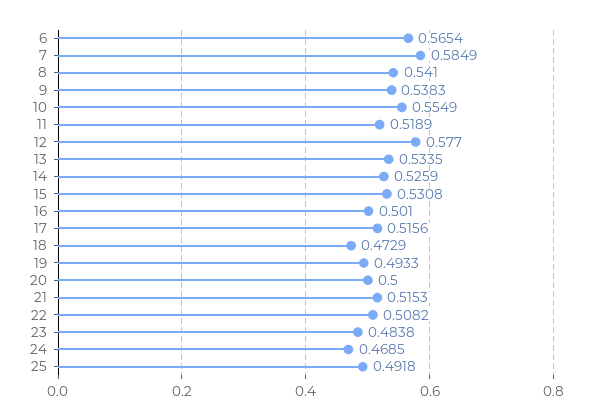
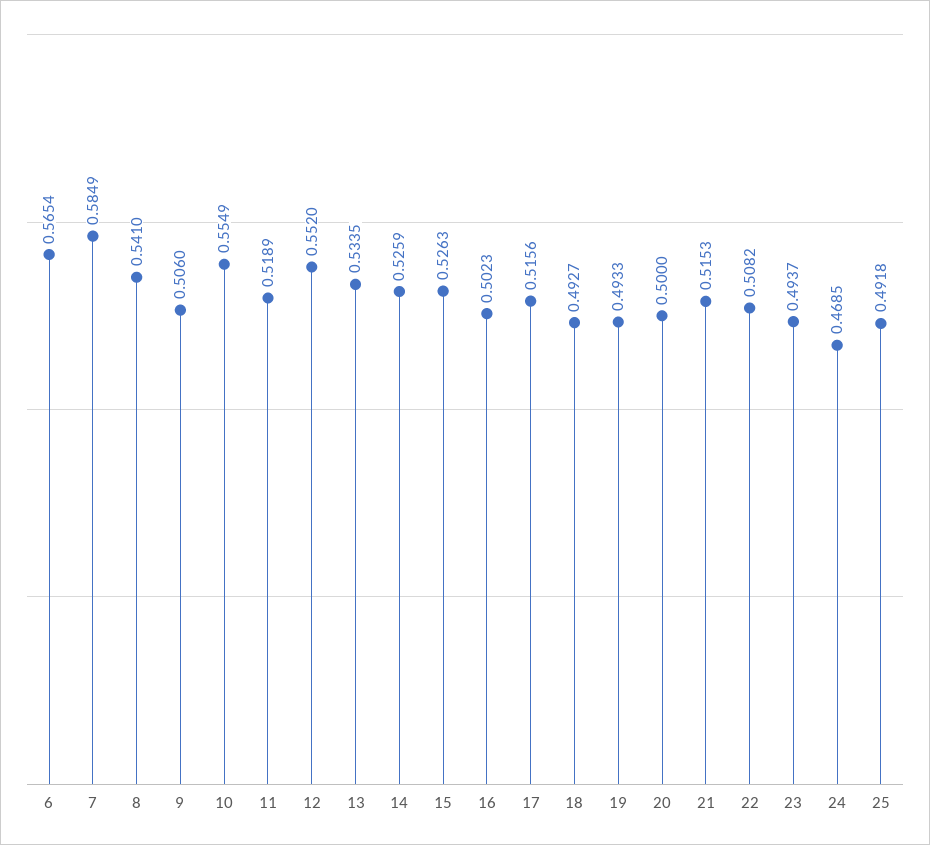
  {
    "6": 0.5654,
    "7": 0.5849,
    "8": 0.541,
-   "9": 0.5383,
+   "9": 0.506,
    "10": 0.5549,
    "11": 0.5189,
-   "12": 0.577,
+   "12": 0.552,
    "13": 0.5335,
    "14": 0.5259,
-   "15": 0.5308,
+   "15": 0.5263,
-   "16": 0.501,
+   "16": 0.5023,
    "17": 0.5156,
-   "18": 0.4729,
+   "18": 0.4927,
    "19": 0.4933,
    "20": 0.5,
    "21": 0.5153,
    "22": 0.5082,
-   "23": 0.4838,
+   "23": 0.4937,
    "24": 0.4685,
    "25": 0.4918
  }

